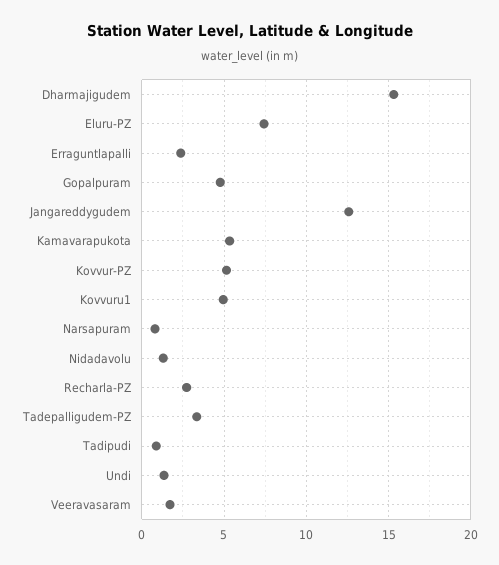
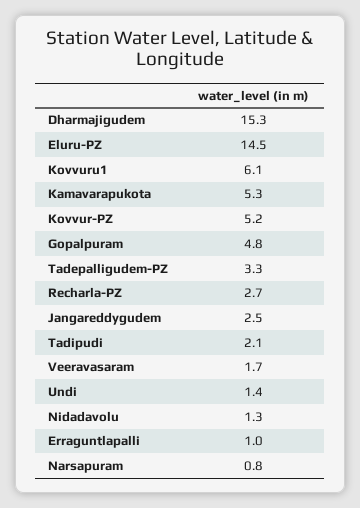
  {
    "Dharmajigudem": 15.3,
-   "Eluru-PZ": 7.5,
+   "Eluru-PZ": 14.5,
-   "Erraguntlapalli": 2.5,
+   "Erraguntlapalli": 1,
    "Gopalpuram": 4.8,
-   "Jangareddygudem": 12.5,
+   "Jangareddygudem": 2.5,
    "Kamavarapukota": 5.3,
    "Kovvur-PZ": 5.2,
-   "Kovvuru1": 5,
+   "Kovvuru1": 6.1,
    "Narsapuram": 0.8,
    "Nidadavolu": 1.3,
    "Recharla-PZ": 2.7,
    "Tadepalligudem-PZ": 3.3,
-   "Tadipudi": 1,
+   "Tadipudi": 2.1,
    "Undi": 1.4,
    "Veeravasaram": 1.7
  }

